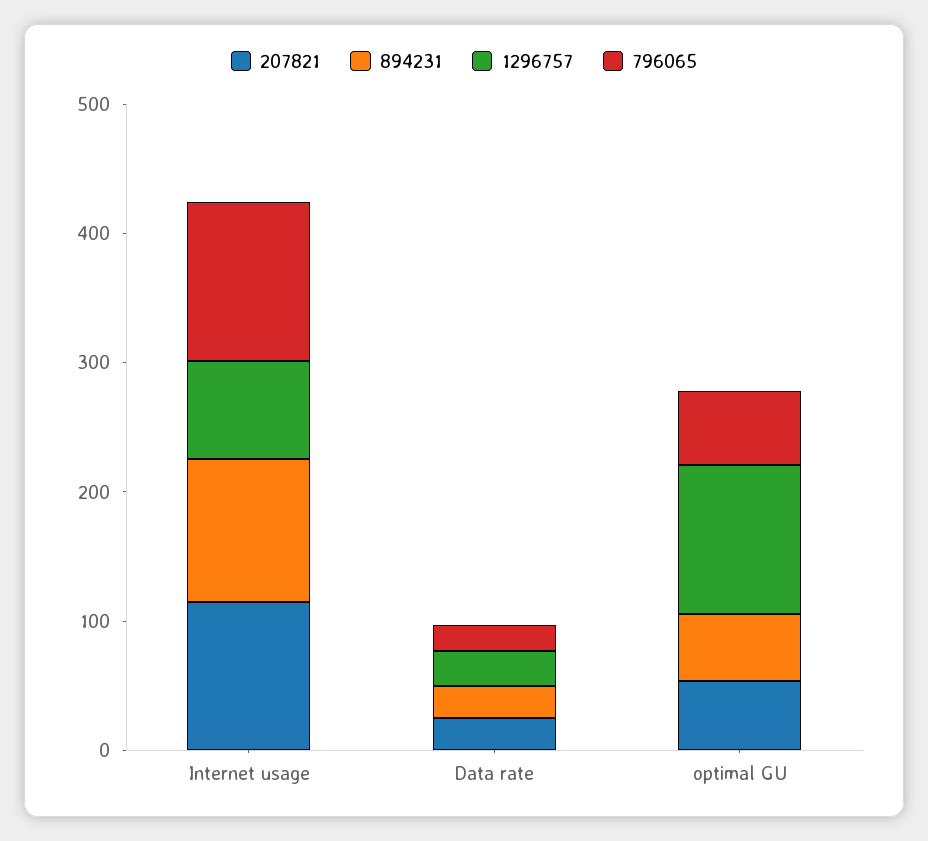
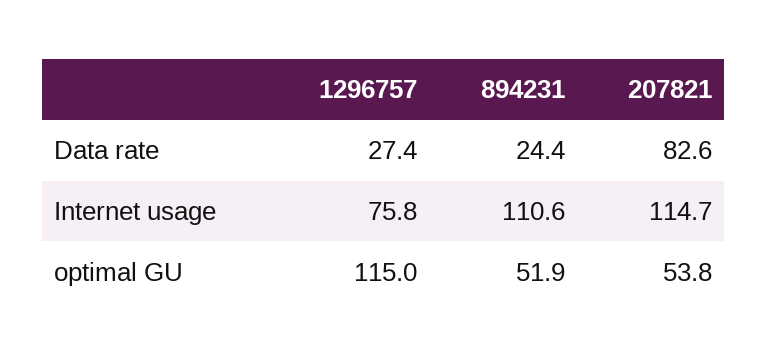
  {
    "207821": {
      "Internet usage": 114.7,
-     "Data rate": 20,
+     "Data rate": 82.6,
      "optimal GU": 53.8
    },
    "894231": {
      "Internet usage": 110.6,
      "Data rate": 24.4,
      "optimal GU": 51.9
    },
    "1296757": {
      "Internet usage": 75.8,
      "Data rate": 27.4,
      "optimal GU": 115
-   },
+   }
-   "796065": {
-     "Internet usage": 120,
-     "Data rate": 20,
-     "optimal GU": 60
-   }
  }

